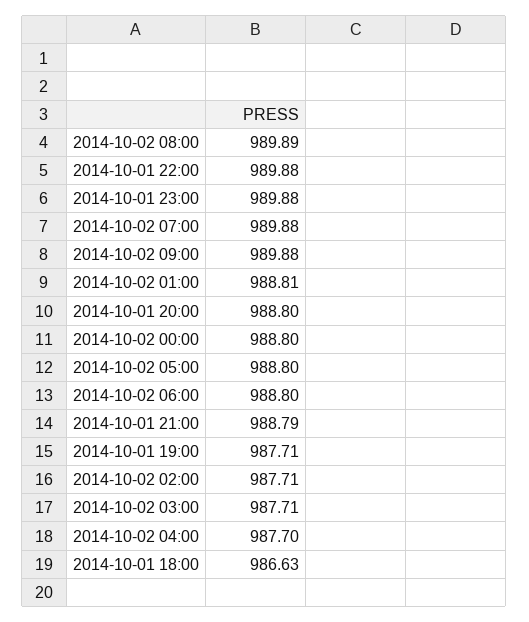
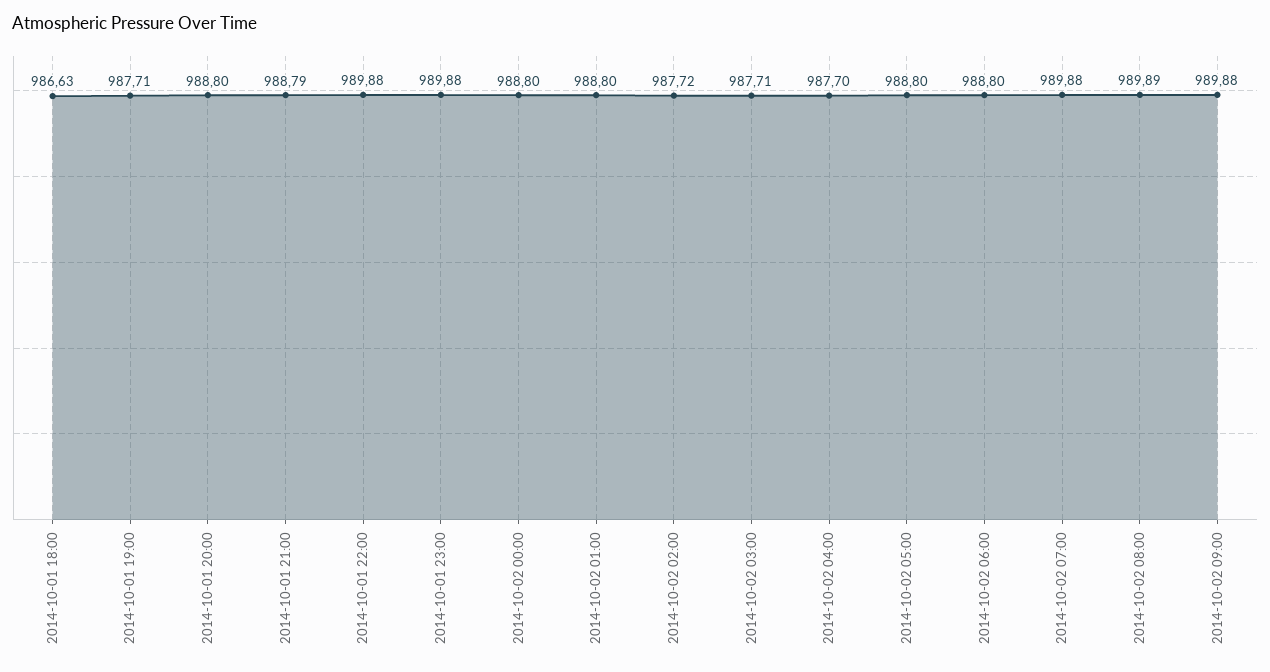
  {
    "2014-10-02 08:00": 989.89,
    "2014-10-01 22:00": 989.88,
    "2014-10-01 23:00": 989.88,
    "2014-10-02 07:00": 989.88,
    "2014-10-02 09:00": 989.88,
-   "2014-10-02 01:00": 988.81,
+   "2014-10-02 01:00": 988.8,
    "2014-10-01 20:00": 988.8,
    "2014-10-02 00:00": 988.8,
    "2014-10-02 05:00": 988.8,
    "2014-10-02 06:00": 988.8,
    "2014-10-01 21:00": 988.79,
    "2014-10-01 19:00": 987.71,
-   "2014-10-02 02:00": 987.71,
+   "2014-10-02 02:00": 987.72,
    "2014-10-02 03:00": 987.71,
    "2014-10-02 04:00": 987.7,
    "2014-10-01 18:00": 986.63
  }

